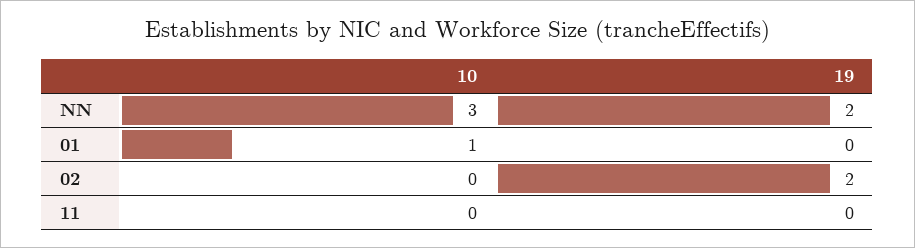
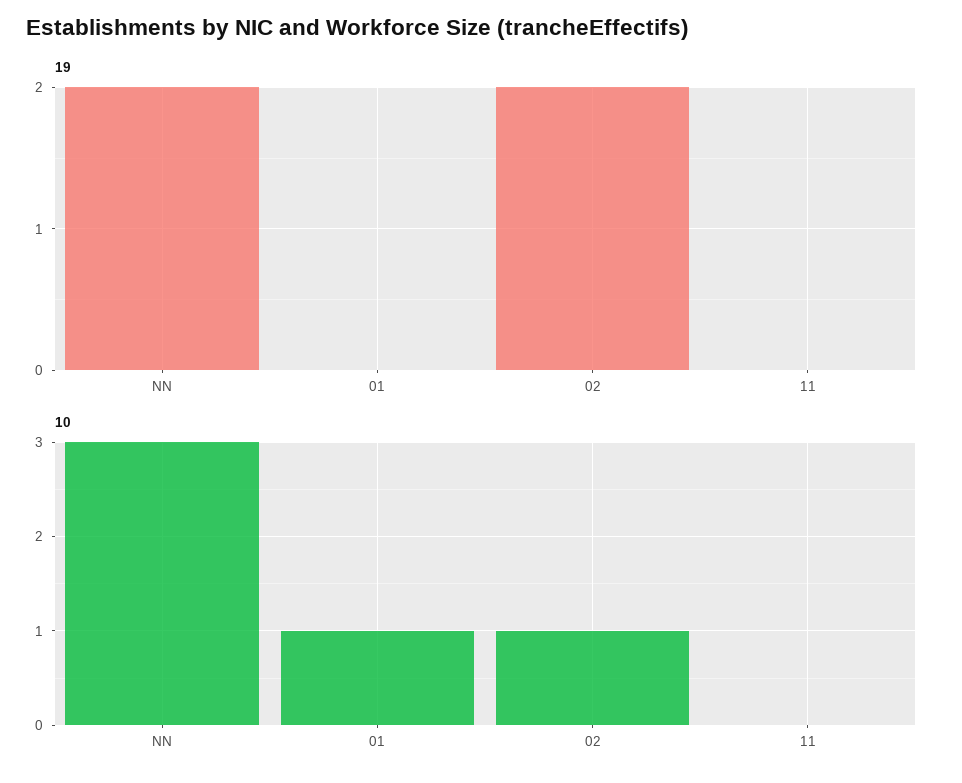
  {
    "10": {
      "NN": 3,
      "01": 1,
-     "02": 0,
+     "02": 1,
      "11": 0
    },
    "19": {
      "NN": 2,
      "01": 0,
      "02": 2,
      "11": 0
    }
  }

